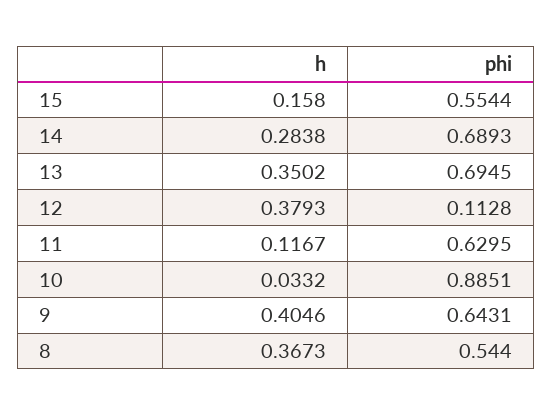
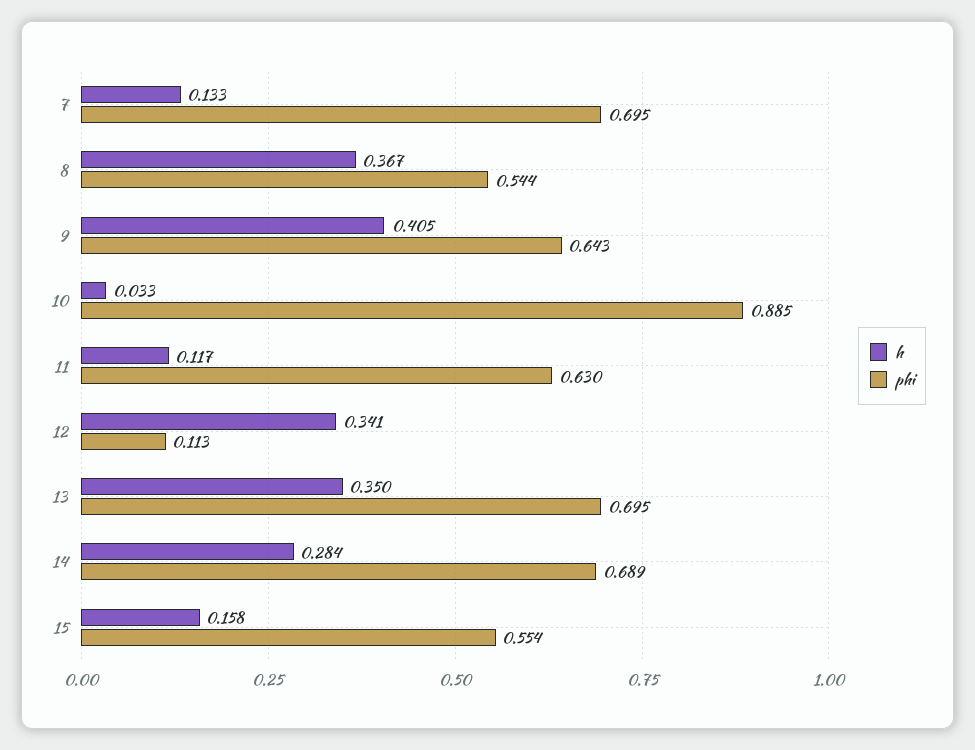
  {
    "h": {
      "15": 0.158,
      "14": 0.2838,
      "13": 0.3502,
-     "12": 0.3793,
+     "12": 0.341,
      "11": 0.1167,
      "10": 0.0332,
      "9": 0.4046,
-     "8": 0.3673
+     "8": 0.3673,
+     "7": 0.133
    },
    "phi": {
      "15": 0.5544,
      "14": 0.6893,
      "13": 0.6945,
      "12": 0.1128,
      "11": 0.6295,
      "10": 0.8851,
      "9": 0.6431,
-     "8": 0.544
+     "8": 0.544,
+     "7": 0.695
    }
  }

